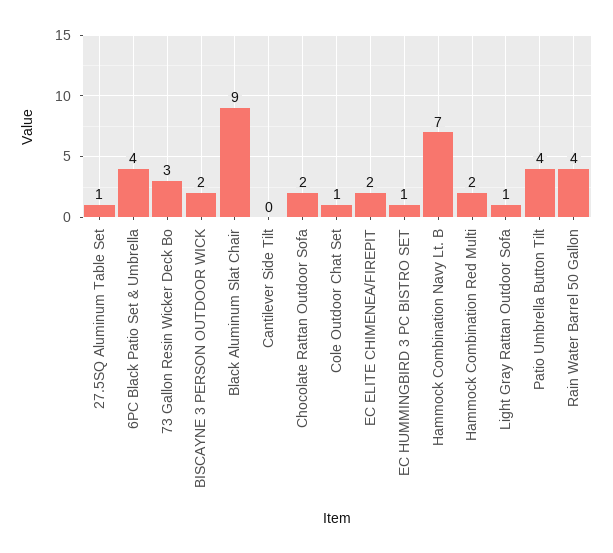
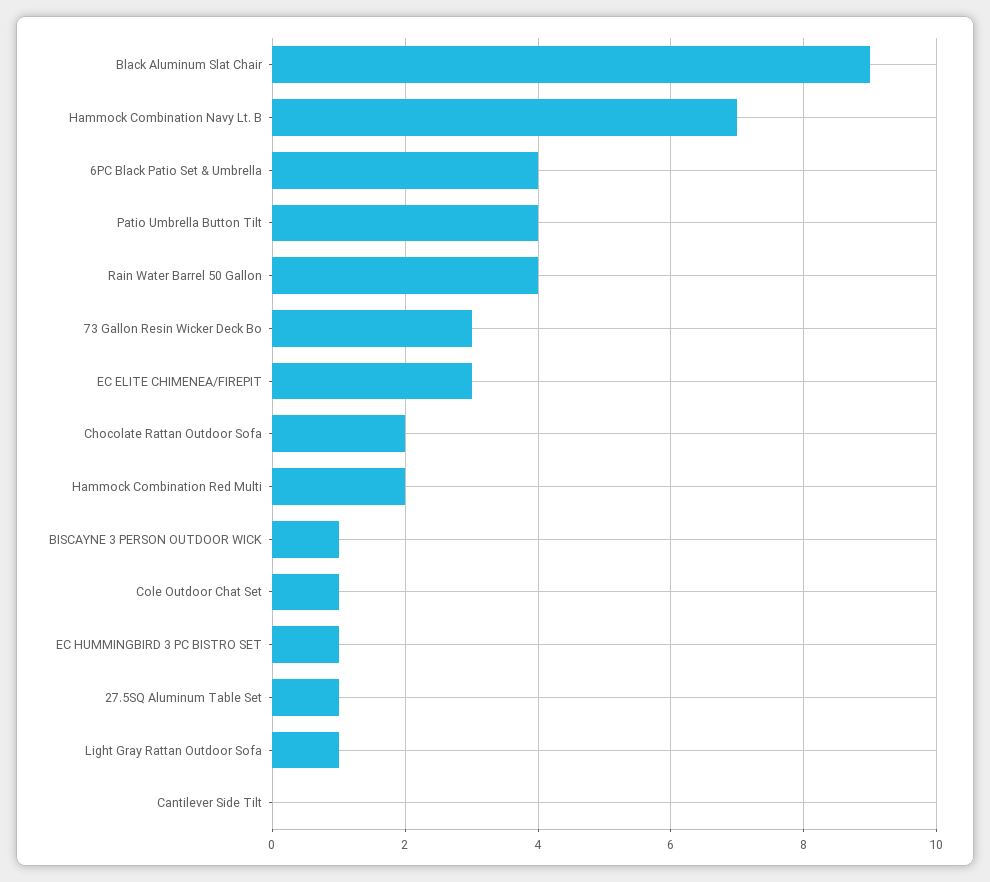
  {
    "27.5SQ Aluminum Table Set": 1,
    "6PC Black Patio Set & Umbrella": 4,
    "73 Gallon Resin Wicker Deck Bo": 3,
-   "BISCAYNE 3 PERSON OUTDOOR WICK": 2,
+   "BISCAYNE 3 PERSON OUTDOOR WICK": 1,
    "Black Aluminum Slat Chair": 9,
    "Cantilever Side Tilt": 0,
    "Chocolate Rattan Outdoor Sofa": 2,
    "Cole Outdoor Chat Set": 1,
-   "EC ELITE CHIMENEA/FIREPIT": 2,
+   "EC ELITE CHIMENEA/FIREPIT": 3,
    "EC HUMMINGBIRD 3 PC BISTRO SET": 1,
    "Hammock Combination Navy Lt. B": 7,
    "Hammock Combination Red Multi": 2,
    "Light Gray Rattan Outdoor Sofa": 1,
    "Patio Umbrella Button Tilt": 4,
    "Rain Water Barrel 50 Gallon": 4
  }

